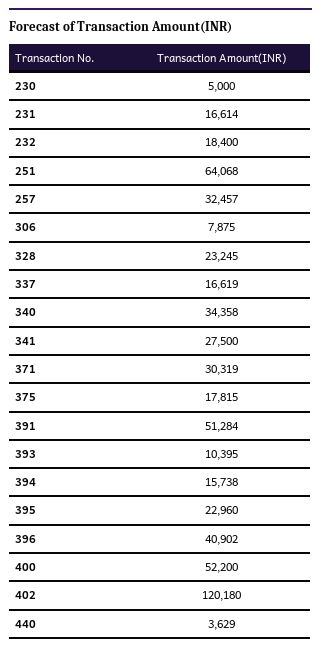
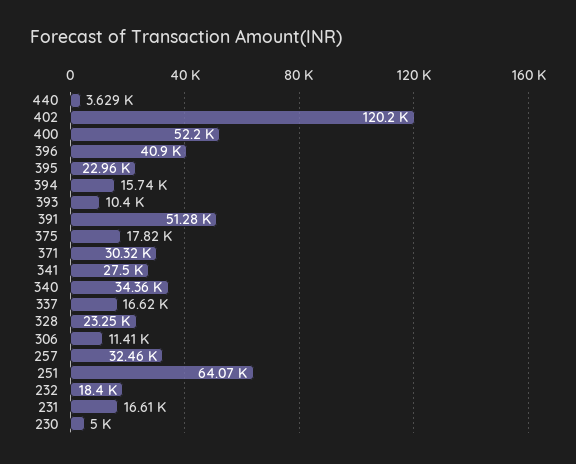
  {
    "230": 5000,
    "231": 16614,
    "232": 18400,
    "251": 64068,
    "257": 32457,
-   "306": 7875,
+   "306": 11410,
    "328": 23245,
    "337": 16619,
    "340": 34358,
    "341": 27500,
    "371": 30319,
    "375": 17815,
    "391": 51284,
    "393": 10395,
    "394": 15738,
    "395": 22960,
    "396": 40902,
    "400": 52200,
    "402": 120180,
    "440": 3629
  }

